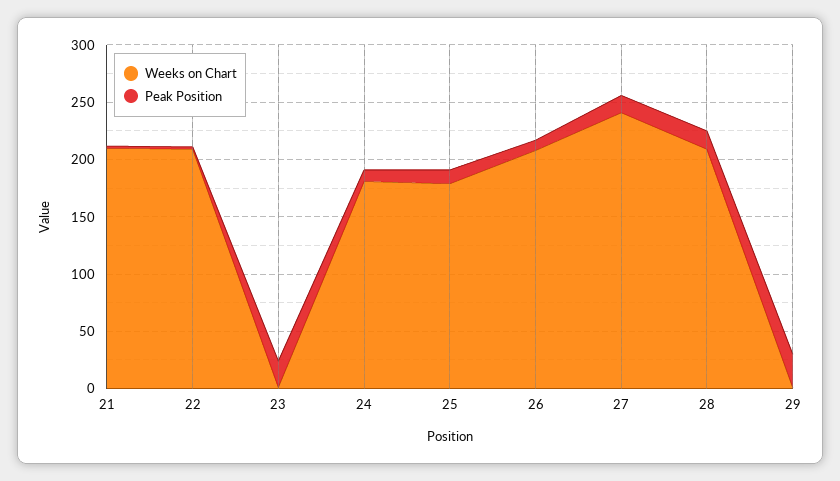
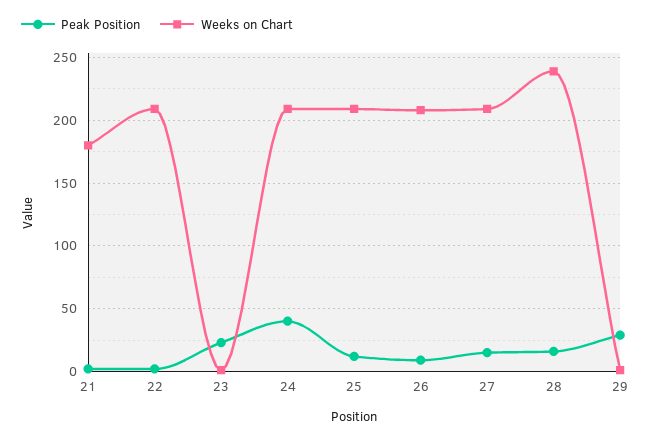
  {
    "Weeks on Chart": {
-     "21": 210,
+     "21": 180,
      "22": 210,
      "23": 0,
-     "24": 180,
+     "24": 210,
-     "25": 180,
+     "25": 210,
      "26": 210,
-     "27": 240,
+     "27": 210,
-     "28": 210,
+     "28": 240,
      "29": 0
    },
    "Peak Position": {
      "21": 0,
      "22": 0,
      "23": 25,
-     "24": 10,
+     "24": 40,
      "25": 10,
      "26": 10,
      "27": 15,
      "28": 15,
      "29": 30
    }
  }

